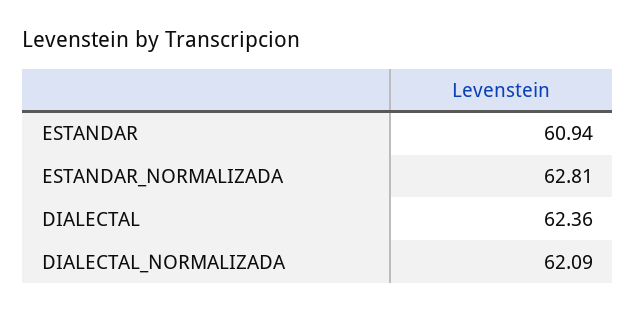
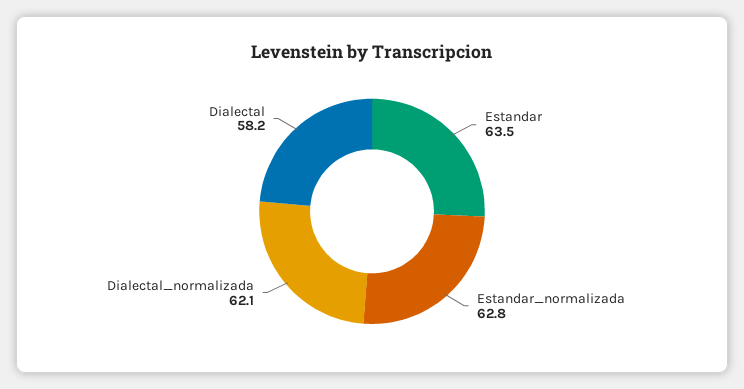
  {
-   "ESTANDAR": 60.94,
+   "ESTANDAR": 63.5,
    "ESTANDAR_NORMALIZADA": 62.81,
-   "DIALECTAL": 62.36,
+   "DIALECTAL": 58.2,
    "DIALECTAL_NORMALIZADA": 62.09
  }

